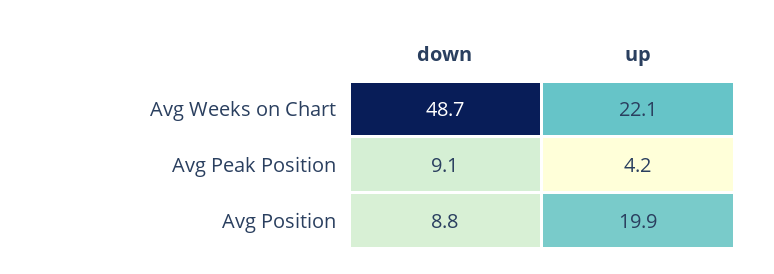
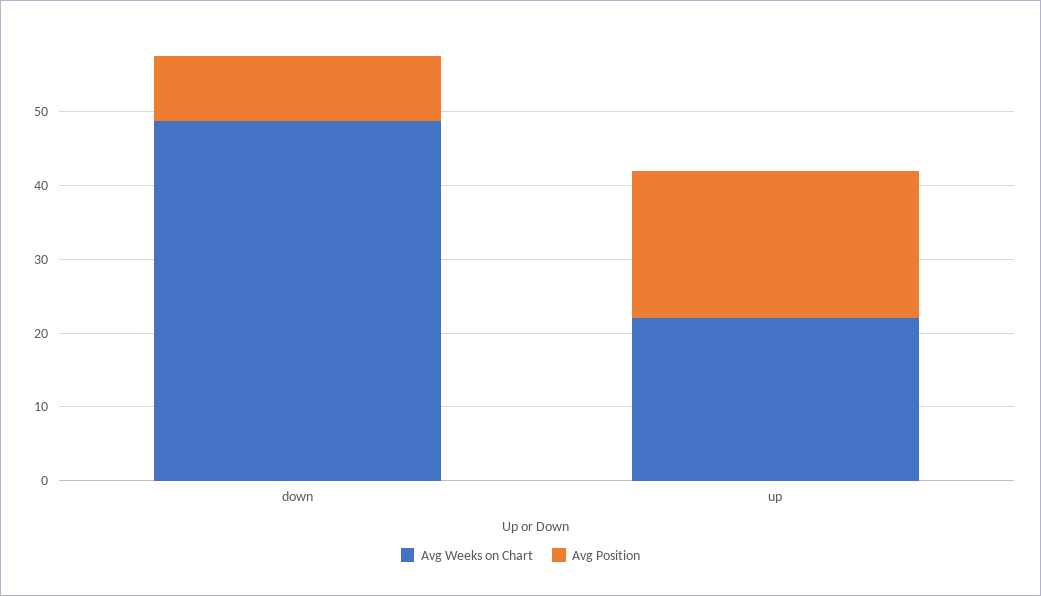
  {
    "Avg Weeks on Chart": {
      "down": 48.7,
      "up": 22.1
    },
-   "Avg Peak Position": {
-     "down": 9.1,
-     "up": 4.2
-   },
    "Avg Position": {
      "down": 8.8,
      "up": 19.9
    }
  }

